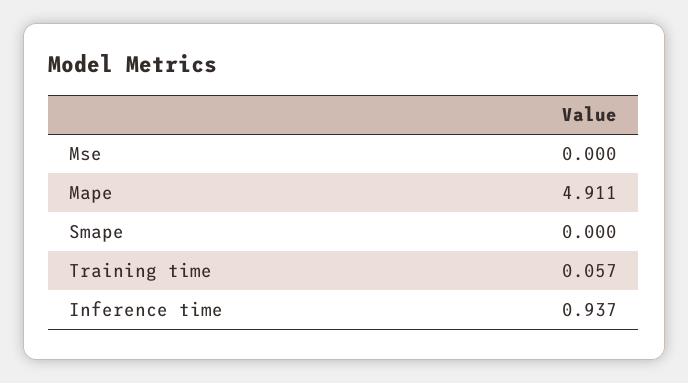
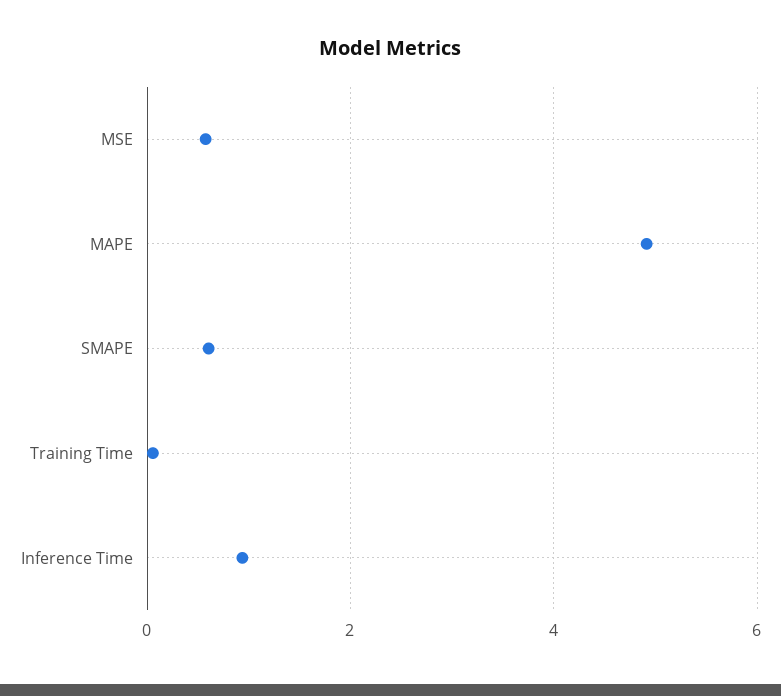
  {
-   "Mse": 0,
+   "Mse": 0.6,
    "Mape": 4.911,
-   "Smape": 0,
+   "Smape": 0.6,
    "Training time": 0.057,
    "Inference time": 0.937
  }

